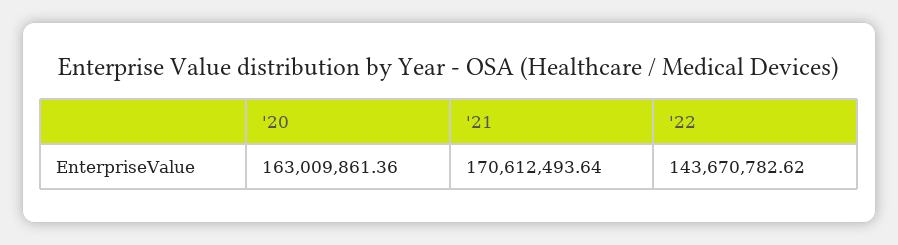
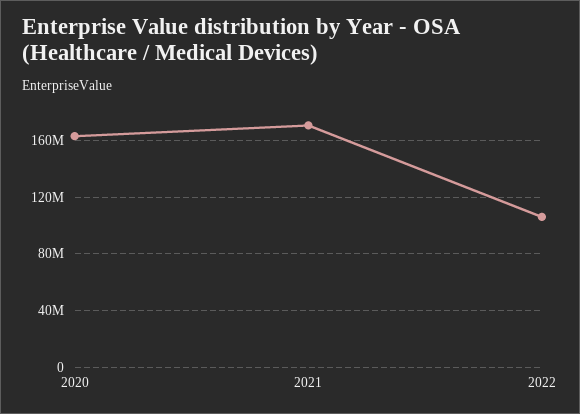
  {
    "'20": 163009861.36,
    "'21": 170612493.64,
-   "'22": 143670782.62
+   "'22": 105000000
  }

